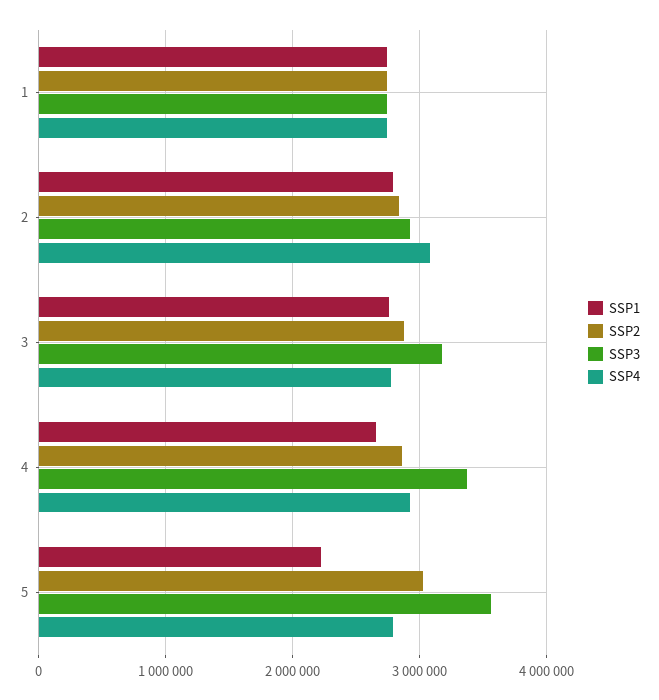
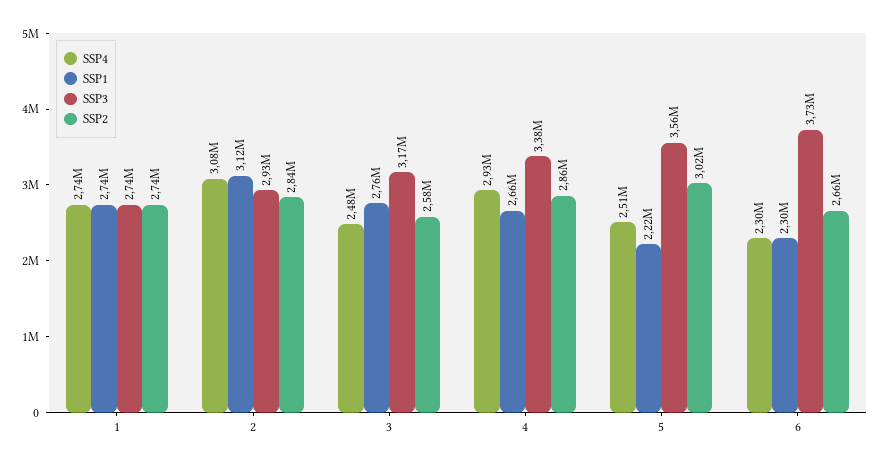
  {
    "SSP1": {
      "1": 2740000,
-     "2": 2800000,
+     "2": 3120000,
      "3": 2760000,
      "4": 2660000,
-     "5": 2220000
+     "5": 2220000,
+     "6": 2300000
    },
    "SSP2": {
      "1": 2740000,
      "2": 2840000,
-     "3": 2900000,
+     "3": 2580000,
      "4": 2860000,
-     "5": 3020000
+     "5": 3020000,
+     "6": 2660000
    },
    "SSP3": {
      "1": 2740000,
      "2": 2930000,
      "3": 3170000,
      "4": 3380000,
-     "5": 3560000
+     "5": 3560000,
+     "6": 3730000
    },
    "SSP4": {
      "1": 2740000,
      "2": 3080000,
-     "3": 2800000,
+     "3": 2480000,
      "4": 2930000,
-     "5": 2800000
+     "5": 2510000,
+     "6": 2300000
    }
  }

